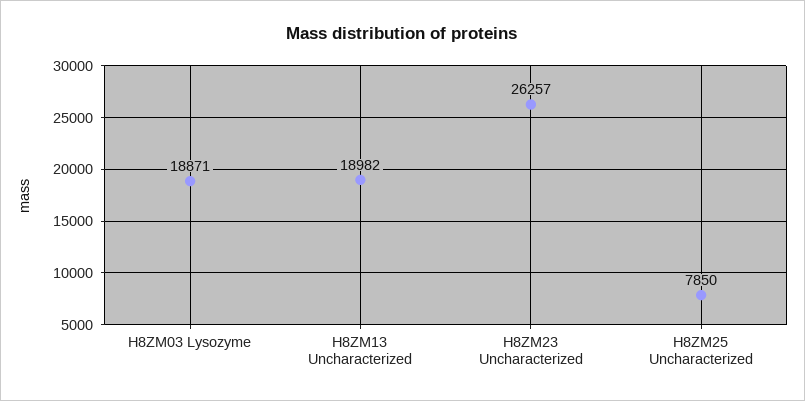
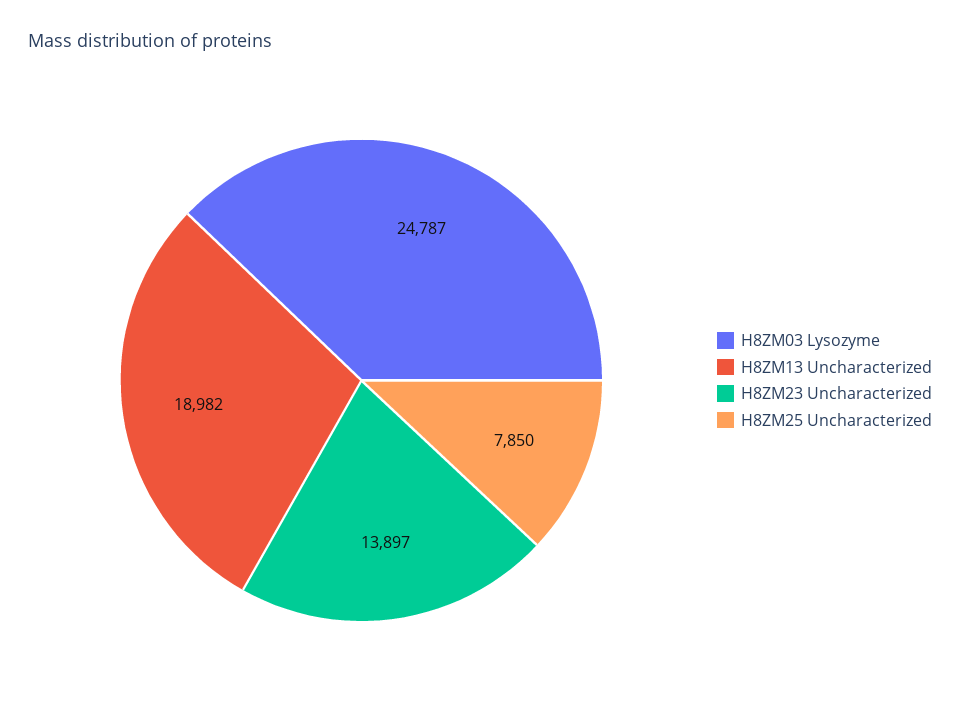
  {
-   "H8ZM03 Lysozyme": 18871,
+   "H8ZM03 Lysozyme": 24787,
    "H8ZM13 Uncharacterized": 18982,
-   "H8ZM23 Uncharacterized": 26257,
+   "H8ZM23 Uncharacterized": 13897,
    "H8ZM25 Uncharacterized": 7850
  }

